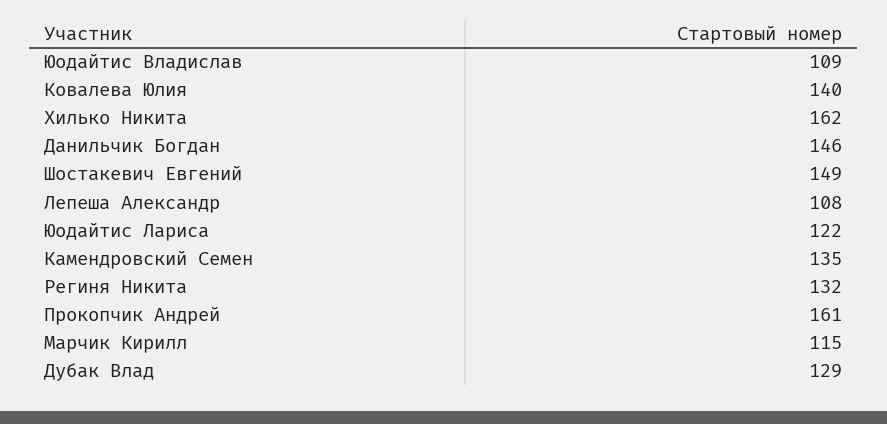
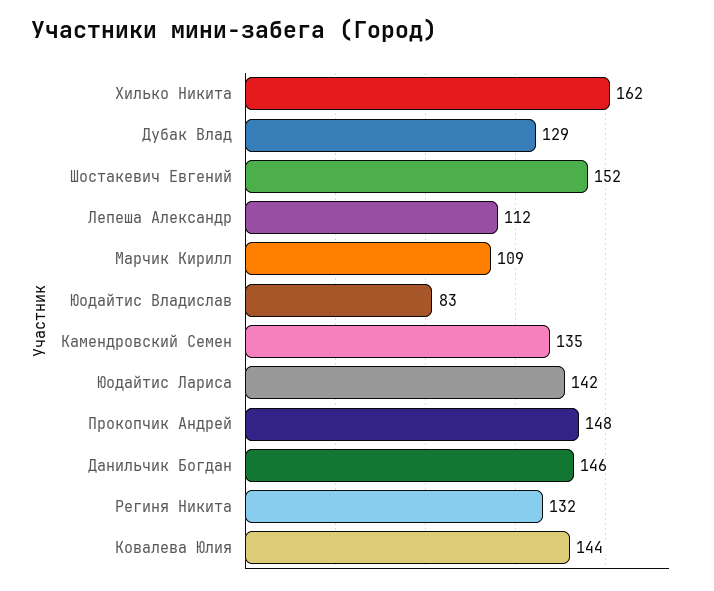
  {
-   "Юодайтис Владислав": 109,
+   "Юодайтис Владислав": 83,
-   "Ковалева Юлия": 140,
+   "Ковалева Юлия": 144,
    "Хилько Никита": 162,
    "Данильчик Богдан": 146,
-   "Шостакевич Евгений": 149,
+   "Шостакевич Евгений": 152,
-   "Лепеша Александр": 108,
+   "Лепеша Александр": 112,
-   "Юодайтис Лариса": 122,
+   "Юодайтис Лариса": 142,
    "Камендровский Семен": 135,
    "Региня Никита": 132,
-   "Прокопчик Андрей": 161,
+   "Прокопчик Андрей": 148,
-   "Марчик Кирилл": 115,
+   "Марчик Кирилл": 109,
    "Дубак Влад": 129
  }

